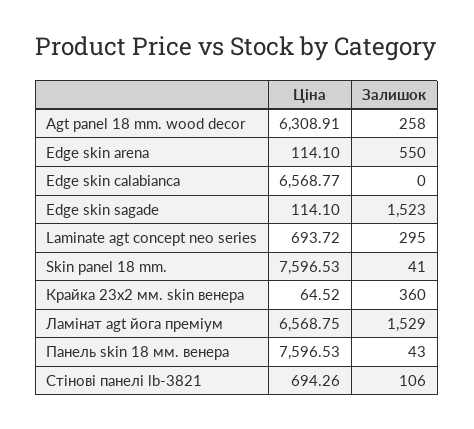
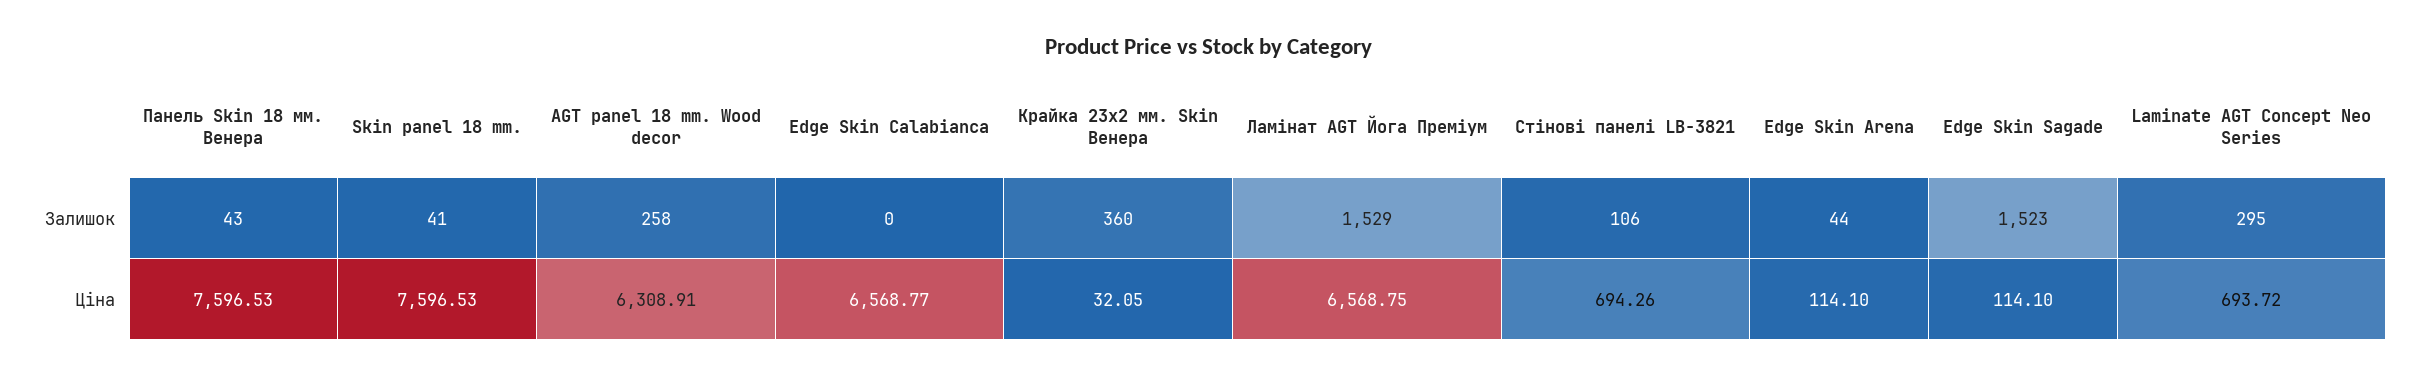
  {
    "Ціна": {
      "Agt panel 18 mm. wood decor": 6308.91,
      "Edge skin arena": 114.1,
      "Edge skin calabianca": 6568.77,
      "Edge skin sagade": 114.1,
      "Laminate agt concept neo series": 693.72,
      "Skin panel 18 mm.": 7596.53,
-     "Крайка 23x2 мм. skin венера": 64.52,
+     "Крайка 23x2 мм. skin венера": 32.05,
      "Ламінат agt йога преміум": 6568.75,
      "Панель skin 18 мм. венера": 7596.53,
      "Стінові панелі lb-3821": 694.26
    },
    "Залишок": {
      "Agt panel 18 mm. wood decor": 258,
-     "Edge skin arena": 550,
+     "Edge skin arena": 44,
      "Edge skin calabianca": 0,
      "Edge skin sagade": 1523,
      "Laminate agt concept neo series": 295,
      "Skin panel 18 mm.": 41,
      "Крайка 23x2 мм. skin венера": 360,
      "Ламінат agt йога преміум": 1529,
      "Панель skin 18 мм. венера": 43,
      "Стінові панелі lb-3821": 106
    }
  }

